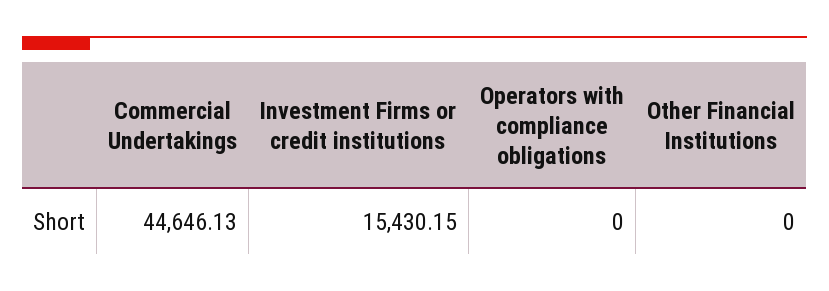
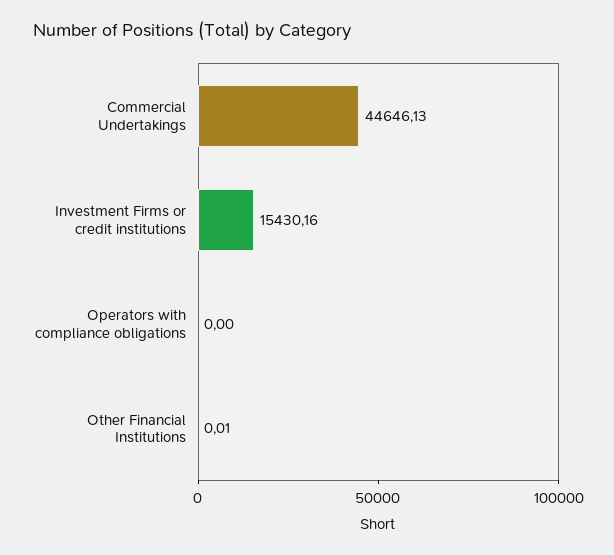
  {
    "Commercial Undertakings": 44646.13,
-   "Investment Firms or credit institutions": 15430.15,
+   "Investment Firms or credit institutions": 15430.16,
    "Operators with compliance obligations": 0,
-   "Other Financial Institutions": 0
+   "Other Financial Institutions": 0.01
  }

